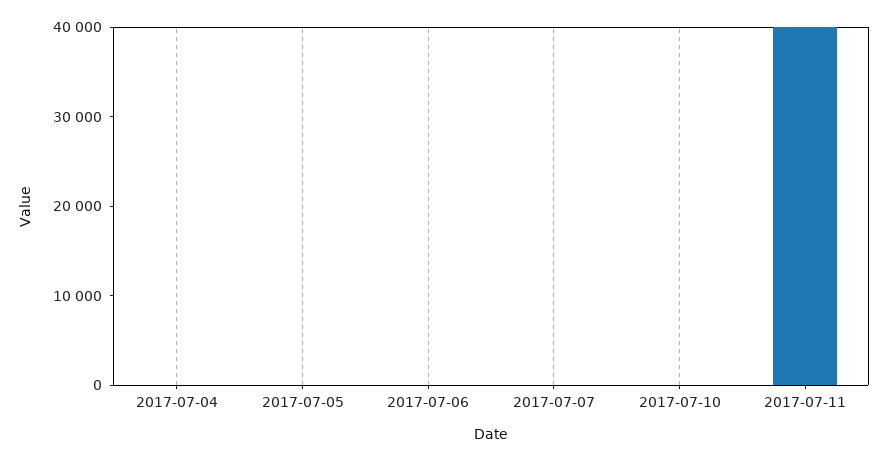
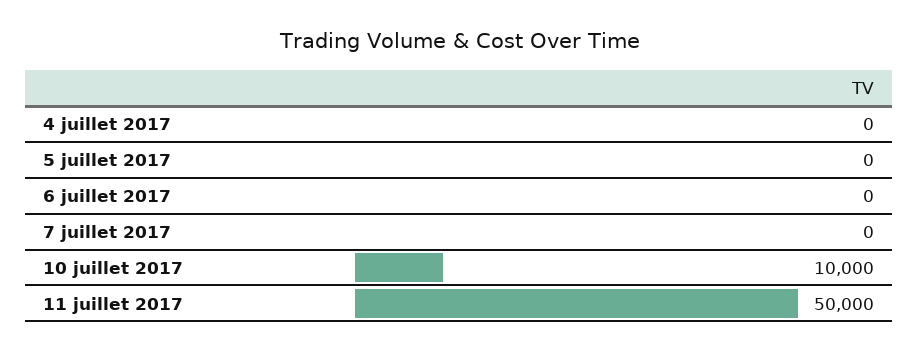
  {
    "2017-07-04": 0,
    "2017-07-05": 0,
    "2017-07-06": 0,
    "2017-07-07": 0,
-   "2017-07-10": 0,
+   "2017-07-10": 10000,
-   "2017-07-11": 40000
+   "2017-07-11": 50000
  }

